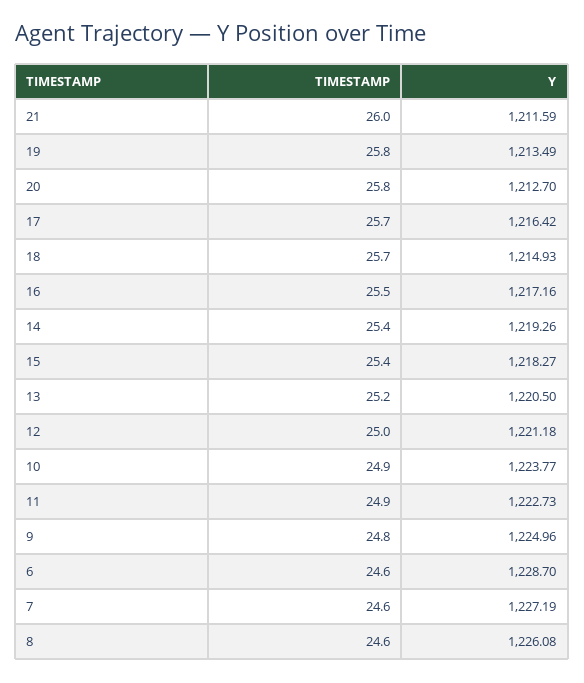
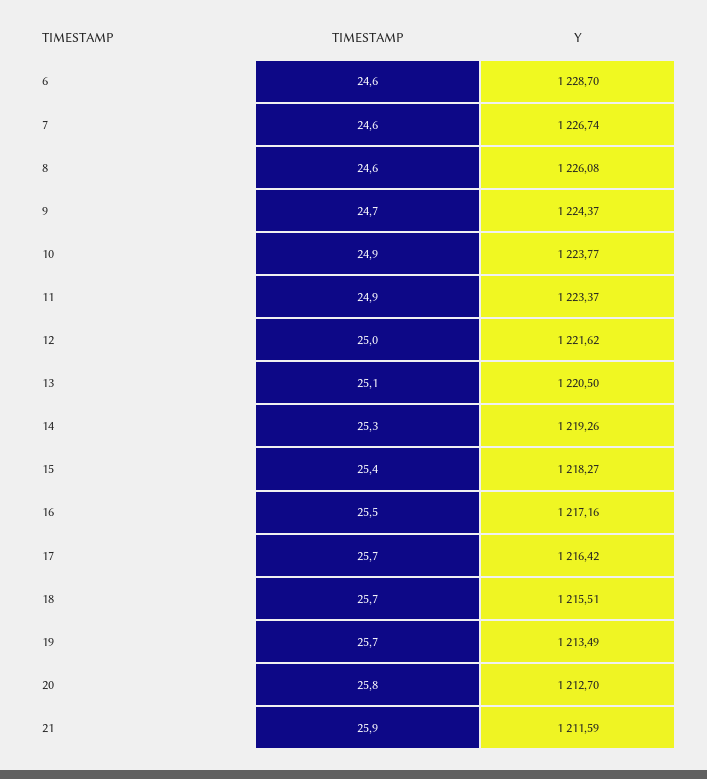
  {
    "TIMESTAMP": {
-     "21": 26,
+     "21": 25.9,
-     "19": 25.8,
+     "19": 25.7,
      "20": 25.8,
      "17": 25.7,
      "18": 25.7,
      "16": 25.5,
-     "14": 25.4,
+     "14": 25.3,
      "15": 25.4,
-     "13": 25.2,
+     "13": 25.1,
      "12": 25,
      "10": 24.9,
      "11": 24.9,
-     "9": 24.8,
+     "9": 24.7,
      "6": 24.6,
      "7": 24.6,
      "8": 24.6
    },
    "Y": {
      "21": 1211.59,
      "19": 1213.49,
      "20": 1212.7,
      "17": 1216.42,
-     "18": 1214.93,
+     "18": 1215.51,
      "16": 1217.16,
      "14": 1219.26,
      "15": 1218.27,
      "13": 1220.5,
-     "12": 1221.18,
+     "12": 1221.62,
      "10": 1223.77,
-     "11": 1222.73,
+     "11": 1223.37,
-     "9": 1224.96,
+     "9": 1224.37,
      "6": 1228.7,
-     "7": 1227.19,
+     "7": 1226.74,
      "8": 1226.08
    }
  }

